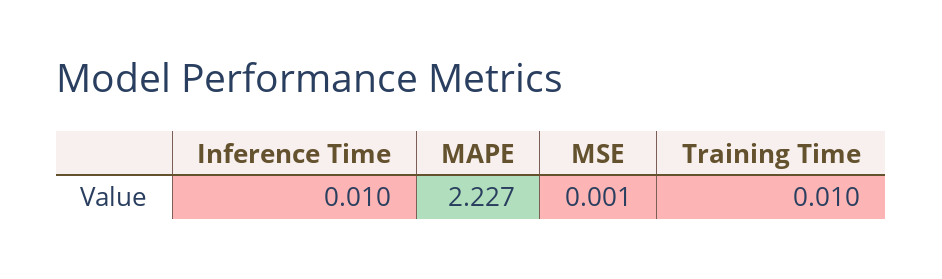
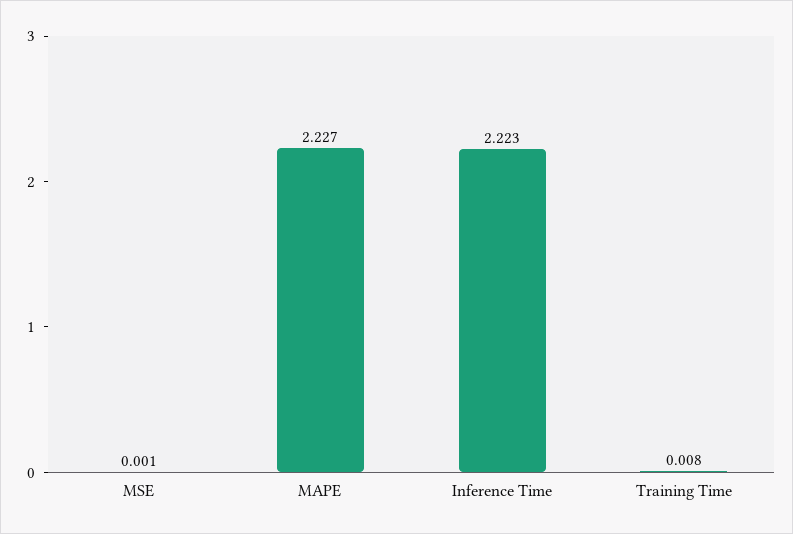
  {
-   "Inference Time": 0.01,
+   "Inference Time": 2.223,
    "MAPE": 2.227,
    "MSE": 0.001,
-   "Training Time": 0.01
+   "Training Time": 0.008
  }

